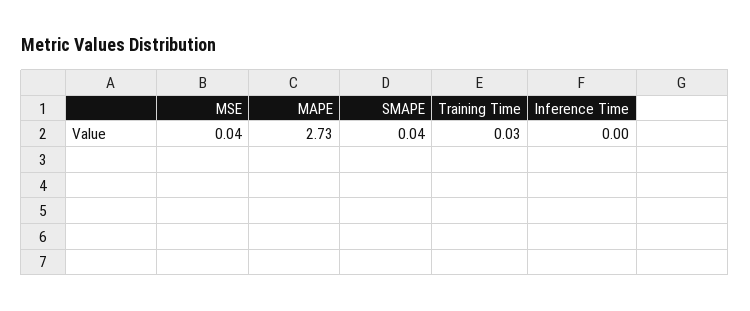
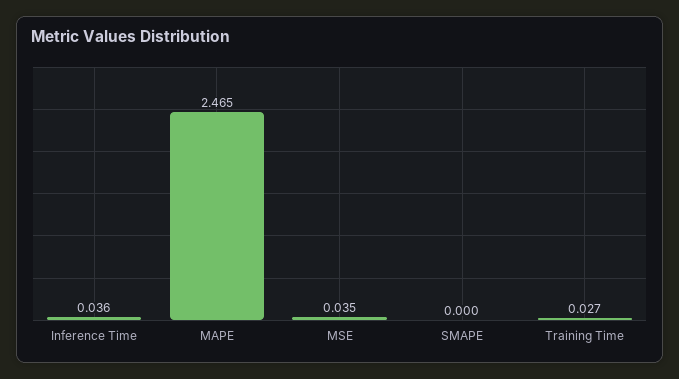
  {
    "MSE": 0.035,
-   "MAPE": 2.73,
+   "MAPE": 2.465,
-   "SMAPE": 0.04,
+   "SMAPE": 0,
    "Training Time": 0.027,
-   "Inference Time": 0
+   "Inference Time": 0.036
  }

